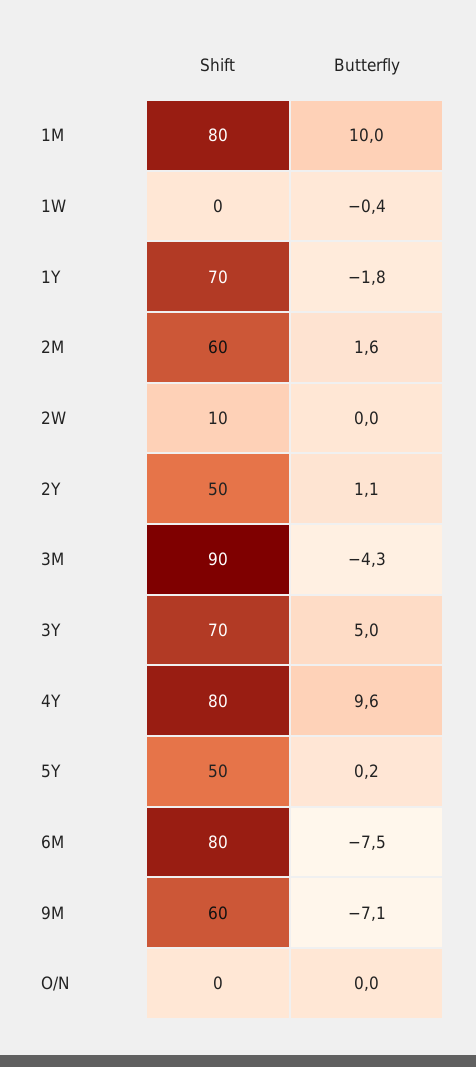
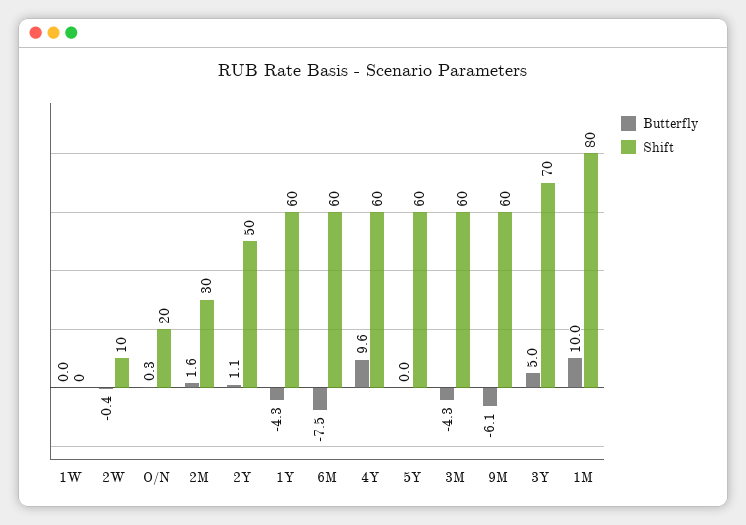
  {
    "Shift": {
      "1M": 80,
      "1W": 0,
-     "1Y": 70,
+     "1Y": 60,
-     "2M": 60,
+     "2M": 30,
      "2W": 10,
      "2Y": 50,
-     "3M": 90,
+     "3M": 60,
      "3Y": 70,
-     "4Y": 80,
+     "4Y": 60,
-     "5Y": 50,
+     "5Y": 60,
-     "6M": 80,
+     "6M": 60,
      "9M": 60,
-     "O/N": 0
+     "O/N": 20
    },
    "Butterfly": {
      "1M": 10,
-     "1W": -0.4,
+     "1W": 0,
-     "1Y": -1.8,
+     "1Y": -4.3,
      "2M": 1.6,
-     "2W": 0,
+     "2W": -0.4,
      "2Y": 1.1,
      "3M": -4.3,
      "3Y": 5,
      "4Y": 9.6,
-     "5Y": 0.2,
+     "5Y": 0,
      "6M": -7.5,
-     "9M": -7.1,
+     "9M": -6.1,
-     "O/N": 0
+     "O/N": 0.3
    }
  }

